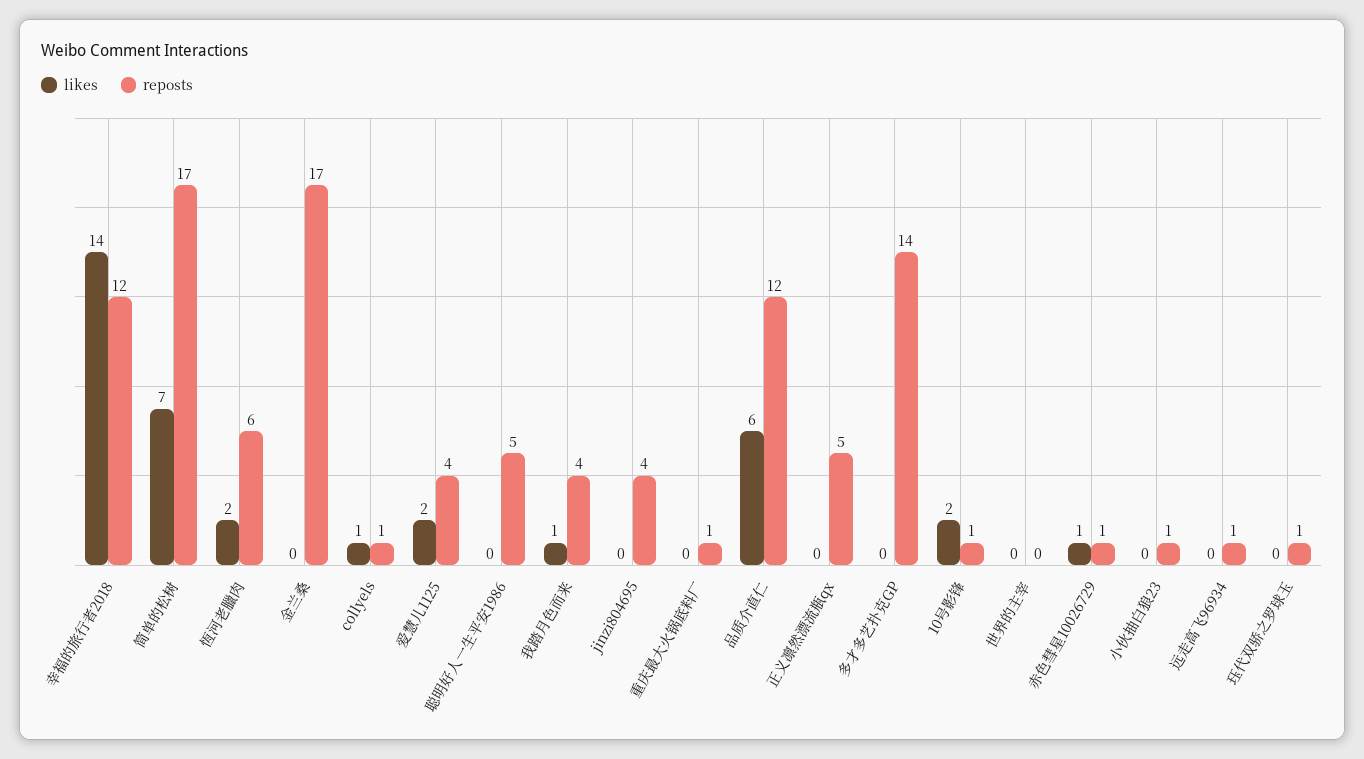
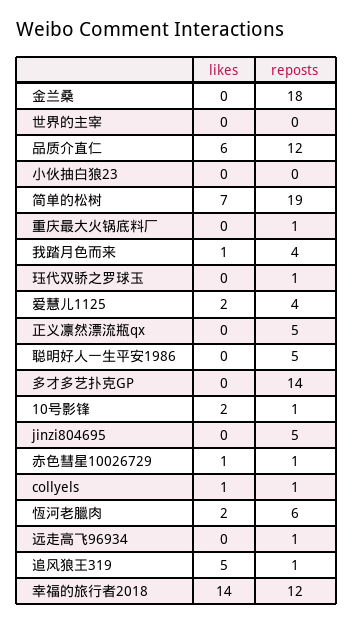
  {
    "likes": {
      "幸福的旅行者2018": 14,
      "简单的松树": 7,
      "恆河老臘肉": 2,
      "金兰桑": 0,
      "collyels": 1,
      "爱慧儿1125": 2,
      "聪明好人一生平安1986": 0,
      "我踏月色而来": 1,
      "jinzi804695": 0,
      "重庆最大火锅底料厂": 0,
      "品质介直仁": 6,
      "正义凛然漂流瓶qx": 0,
      "多才多艺扑克GP": 0,
      "10号影锋": 2,
      "世界的主宰": 0,
      "赤色彗星10026729": 1,
      "小伙抽白狼23": 0,
      "远走高飞96934": 0,
-     "珏代双骄之罗球玉": 0
+     "珏代双骄之罗球玉": 0,
+     "追风狼王319": 5
    },
    "reposts": {
      "幸福的旅行者2018": 12,
-     "简单的松树": 17,
+     "简单的松树": 19,
      "恆河老臘肉": 6,
-     "金兰桑": 17,
+     "金兰桑": 18,
      "collyels": 1,
      "爱慧儿1125": 4,
      "聪明好人一生平安1986": 5,
      "我踏月色而来": 4,
-     "jinzi804695": 4,
+     "jinzi804695": 5,
      "重庆最大火锅底料厂": 1,
      "品质介直仁": 12,
      "正义凛然漂流瓶qx": 5,
      "多才多艺扑克GP": 14,
      "10号影锋": 1,
      "世界的主宰": 0,
      "赤色彗星10026729": 1,
-     "小伙抽白狼23": 1,
+     "小伙抽白狼23": 0,
      "远走高飞96934": 1,
-     "珏代双骄之罗球玉": 1
+     "珏代双骄之罗球玉": 1,
+     "追风狼王319": 1
    }
  }

